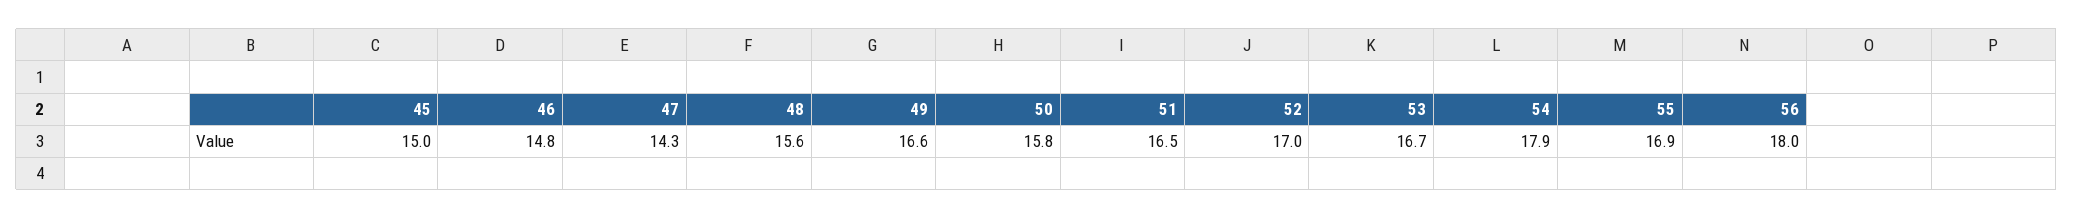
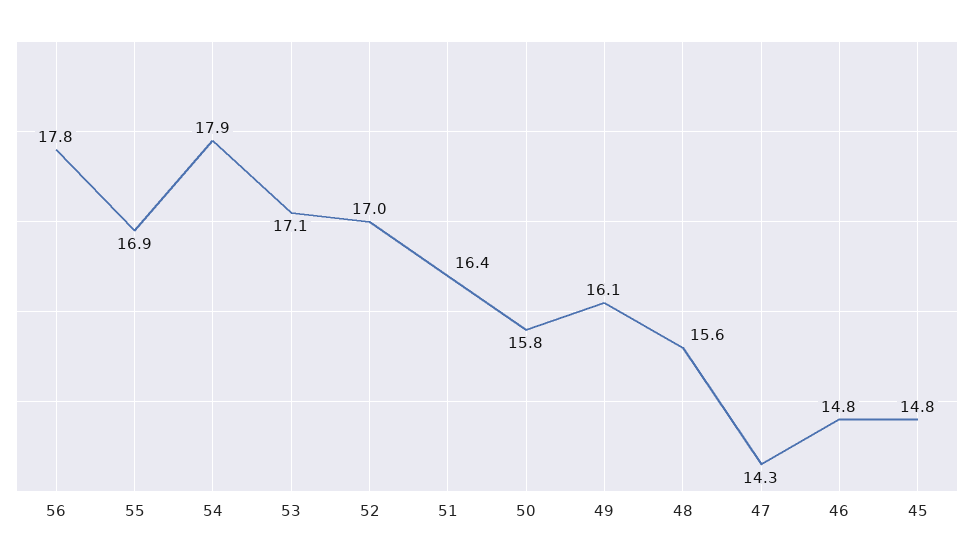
  {
-   "45": 15,
+   "45": 14.8,
    "46": 14.8,
    "47": 14.3,
    "48": 15.6,
-   "49": 16.6,
+   "49": 16.1,
    "50": 15.8,
-   "51": 16.5,
+   "51": 16.4,
    "52": 17,
-   "53": 16.7,
+   "53": 17.1,
    "54": 17.9,
    "55": 16.9,
-   "56": 18
+   "56": 17.8
  }

